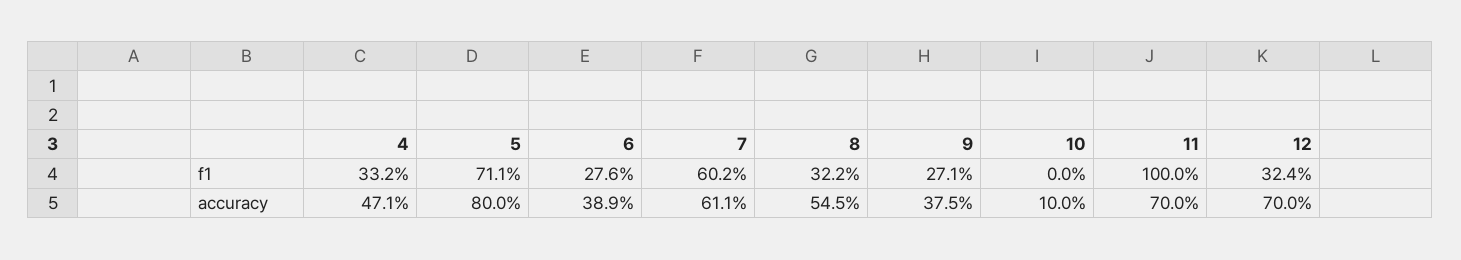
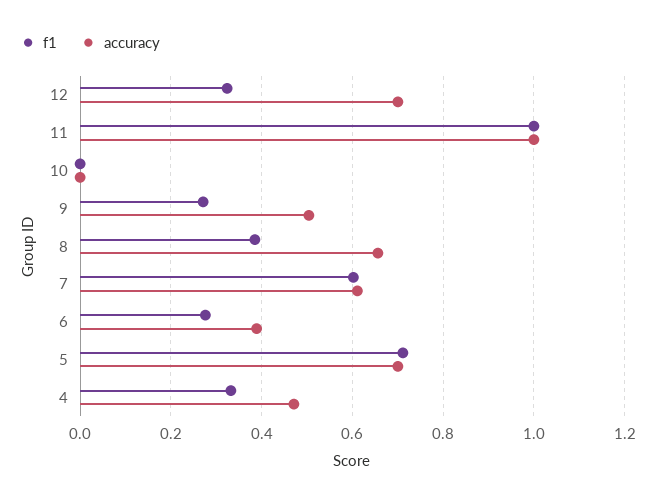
  {
    "f1": {
      "4": 0.332,
      "5": 0.711,
      "6": 0.276,
      "7": 0.602,
-     "8": 0.322,
+     "8": 0.38,
      "9": 0.271,
      "10": 0,
      "11": 1,
      "12": 0.324
    },
    "accuracy": {
      "4": 0.471,
-     "5": 0.8,
+     "5": 0.7,
      "6": 0.389,
      "7": 0.611,
-     "8": 0.545,
+     "8": 0.66,
-     "9": 0.375,
+     "9": 0.5,
-     "10": 0.1,
+     "10": 0,
-     "11": 0.7,
+     "11": 1,
      "12": 0.7
    }
  }

